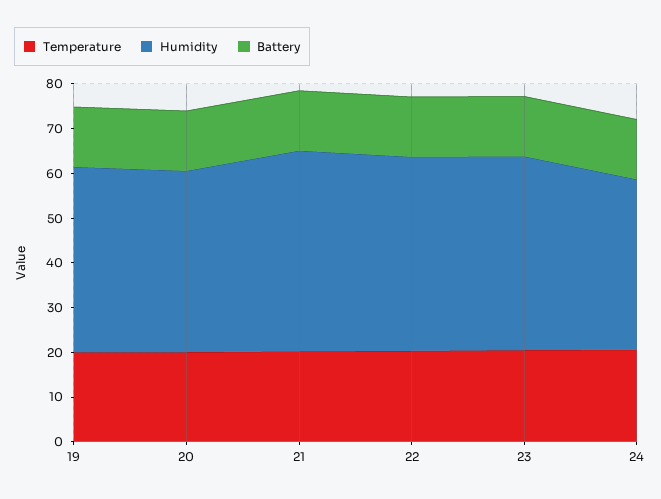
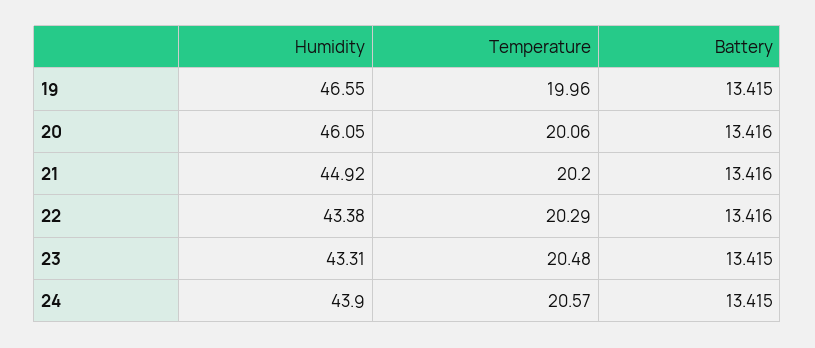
  {
    "Temperature": {
      "19": 19.96,
      "20": 20.06,
      "21": 20.2,
      "22": 20.29,
      "23": 20.48,
      "24": 20.57
    },
    "Humidity": {
-     "19": 42,
+     "19": 46.55,
-     "20": 40,
+     "20": 46.05,
      "21": 44.92,
      "22": 43.38,
      "23": 43.31,
-     "24": 38
+     "24": 43.9
    },
    "Battery": {
      "19": 13.415,
      "20": 13.416,
      "21": 13.416,
      "22": 13.416,
      "23": 13.415,
      "24": 13.415
    }
  }

